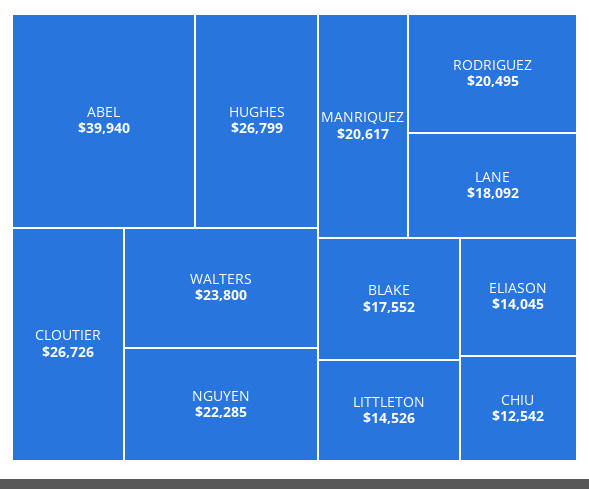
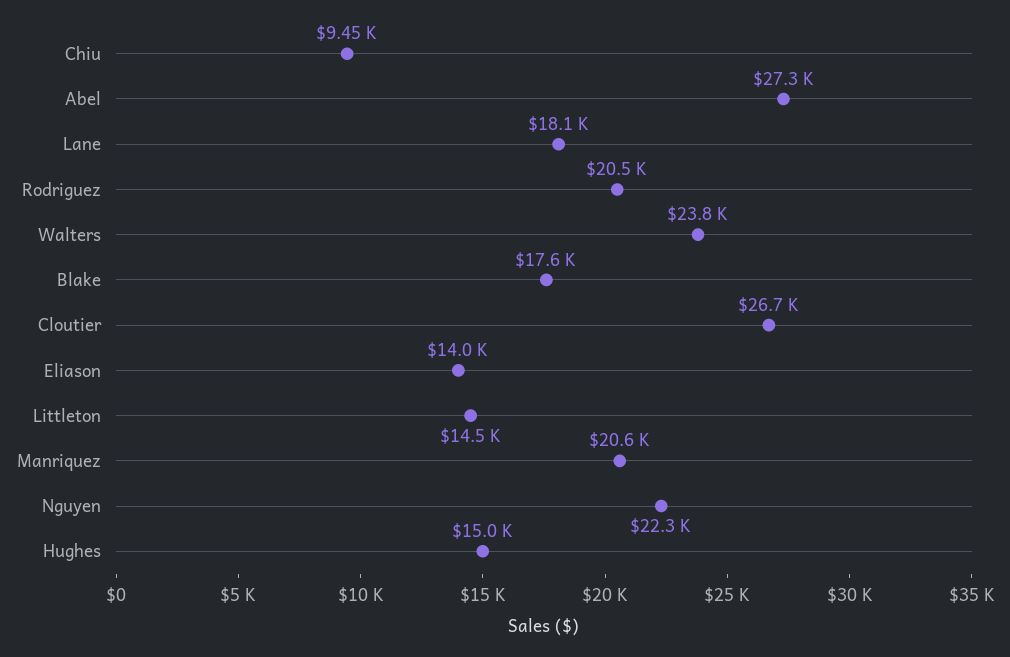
  {
-   "ABEL": 39940,
+   "ABEL": 27300,
-   "HUGHES": 26799,
+   "HUGHES": 15000,
    "CLOUTIER": 26726,
    "WALTERS": 23800,
    "NGUYEN": 22285,
    "MANRIQUEZ": 20617,
    "RODRIGUEZ": 20495,
    "LANE": 18092,
    "BLAKE": 17552,
    "LITTLETON": 14526,
    "ELIASON": 14045,
-   "CHIU": 12542
+   "CHIU": 9450
  }

